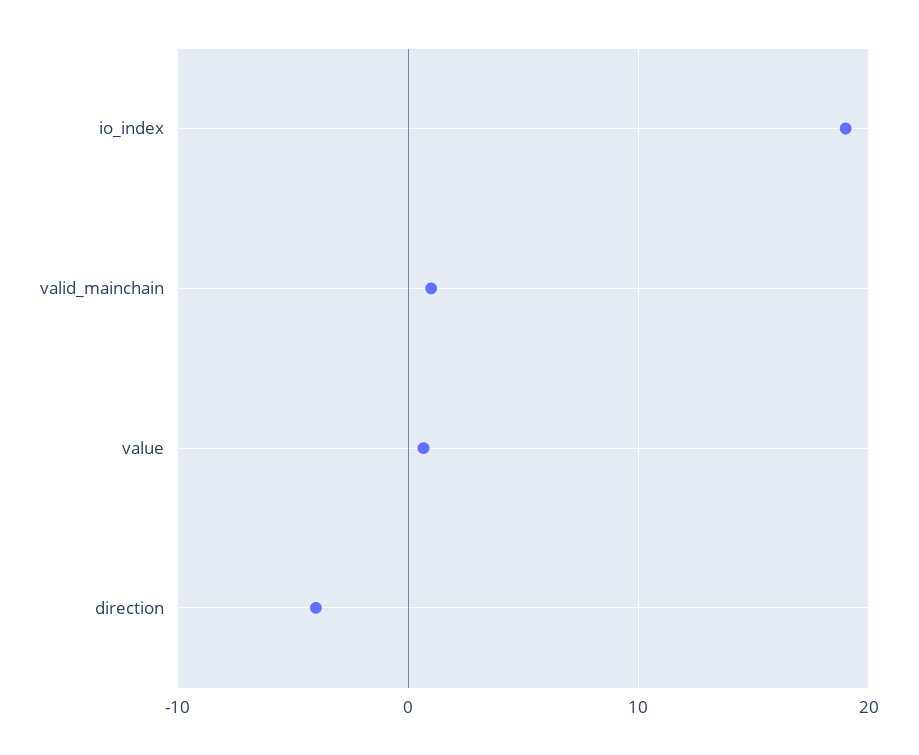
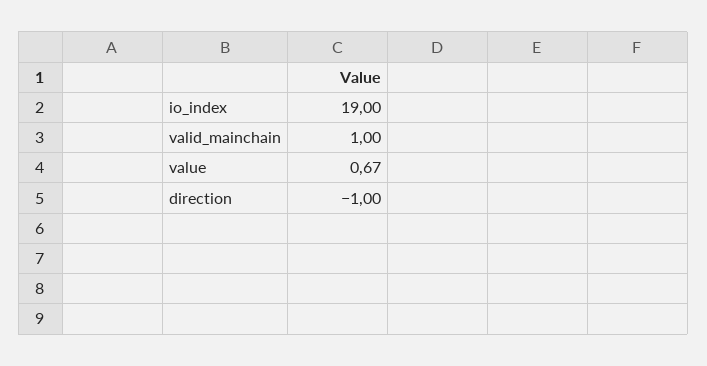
  {
    "io_index": 19,
    "valid_mainchain": 1,
    "value": 0.67,
-   "direction": -4
+   "direction": -1
  }

